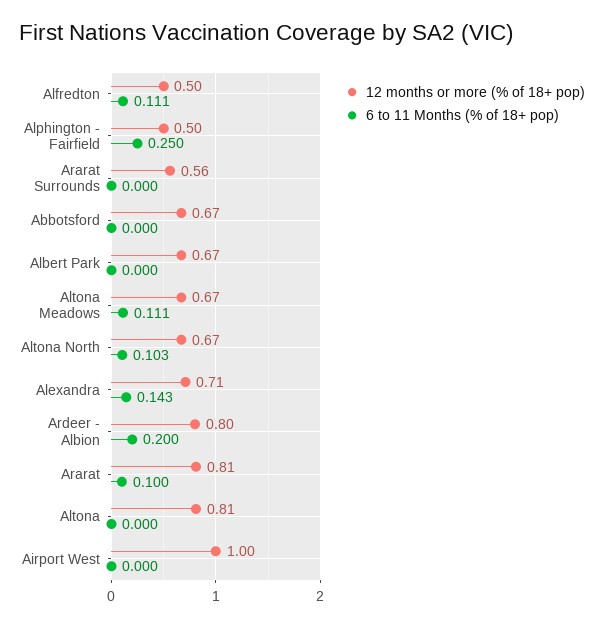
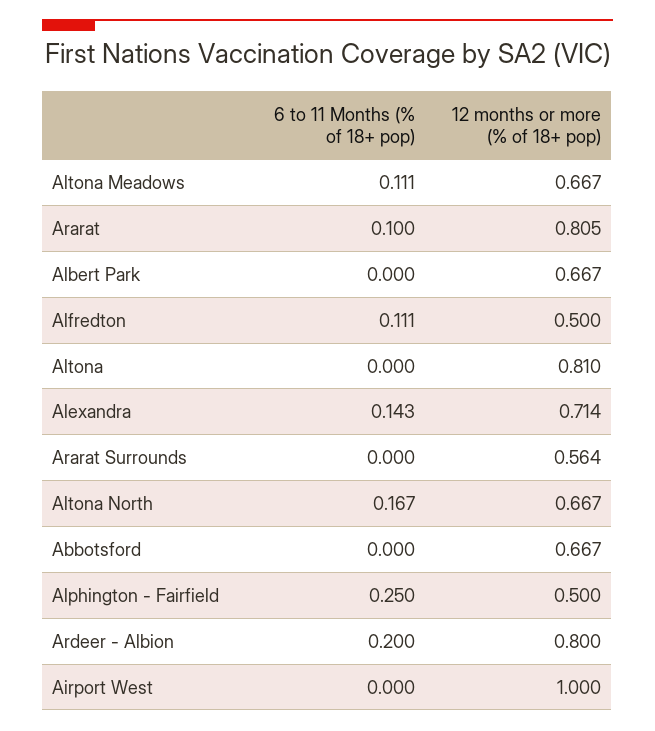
  {
    "12 months or more (% of 18+ pop)": {
      "Alfredton": 0.5,
      "Alphington - Fairfield": 0.5,
      "Ararat Surrounds": 0.564,
      "Abbotsford": 0.667,
      "Albert Park": 0.667,
      "Altona Meadows": 0.667,
      "Altona North": 0.667,
      "Alexandra": 0.714,
      "Ardeer - Albion": 0.8,
      "Ararat": 0.805,
      "Altona": 0.81,
      "Airport West": 1
    },
    "6 to 11 Months (% of 18+ pop)": {
      "Alfredton": 0.111,
      "Alphington - Fairfield": 0.25,
      "Ararat Surrounds": 0,
      "Abbotsford": 0,
      "Albert Park": 0,
      "Altona Meadows": 0.111,
-     "Altona North": 0.103,
+     "Altona North": 0.167,
      "Alexandra": 0.143,
      "Ardeer - Albion": 0.2,
      "Ararat": 0.1,
      "Altona": 0,
      "Airport West": 0
    }
  }

